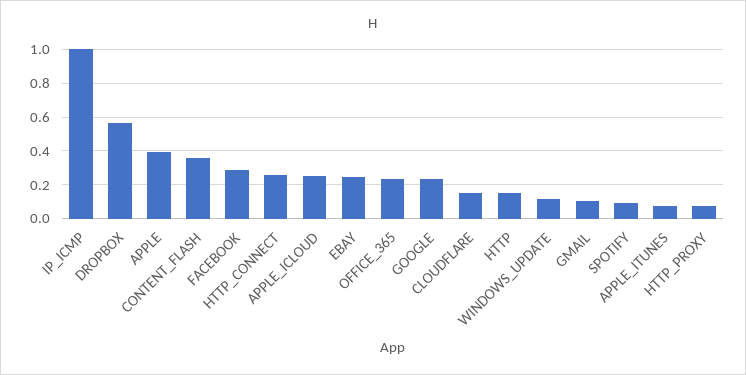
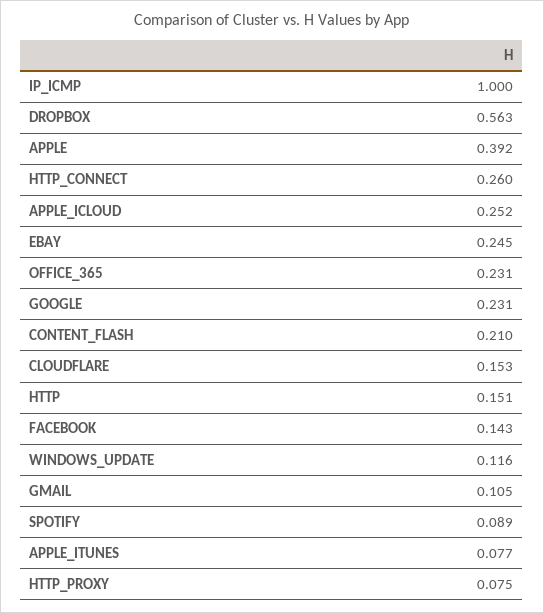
  {
    "IP_ICMP": 1,
    "DROPBOX": 0.563,
    "APPLE": 0.392,
-   "CONTENT_FLASH": 0.35,
+   "CONTENT_FLASH": 0.21,
-   "FACEBOOK": 0.3,
+   "FACEBOOK": 0.143,
    "HTTP_CONNECT": 0.26,
    "APPLE_ICLOUD": 0.252,
    "EBAY": 0.245,
    "OFFICE_365": 0.231,
    "GOOGLE": 0.231,
    "CLOUDFLARE": 0.153,
    "HTTP": 0.151,
    "WINDOWS_UPDATE": 0.116,
    "GMAIL": 0.105,
    "SPOTIFY": 0.089,
    "APPLE_ITUNES": 0.077,
    "HTTP_PROXY": 0.075
  }

